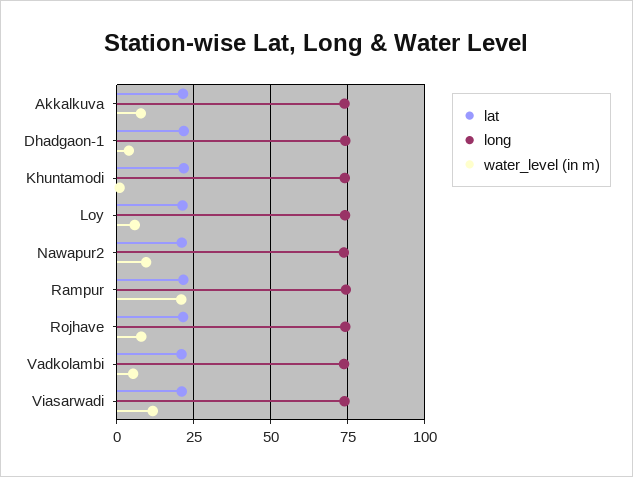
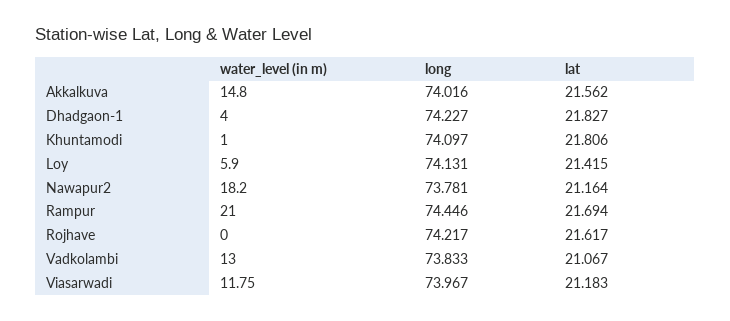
  {
    "lat": {
      "Akkalkuva": 21.562,
      "Dhadgaon-1": 21.827,
      "Khuntamodi": 21.806,
      "Loy": 21.415,
      "Nawapur2": 21.164,
      "Rampur": 21.694,
      "Rojhave": 21.617,
      "Vadkolambi": 21.067,
      "Viasarwadi": 21.183
    },
    "long": {
      "Akkalkuva": 74.016,
      "Dhadgaon-1": 74.227,
      "Khuntamodi": 74.097,
      "Loy": 74.131,
      "Nawapur2": 73.781,
      "Rampur": 74.446,
      "Rojhave": 74.217,
      "Vadkolambi": 73.833,
      "Viasarwadi": 73.967
    },
    "water_level (in m)": {
-     "Akkalkuva": 7.5,
+     "Akkalkuva": 14.8,
      "Dhadgaon-1": 4,
      "Khuntamodi": 1,
      "Loy": 5.9,
-     "Nawapur2": 10,
+     "Nawapur2": 18.2,
      "Rampur": 21,
-     "Rojhave": 7.5,
+     "Rojhave": 0,
-     "Vadkolambi": 5,
+     "Vadkolambi": 13,
      "Viasarwadi": 11.75
    }
  }

